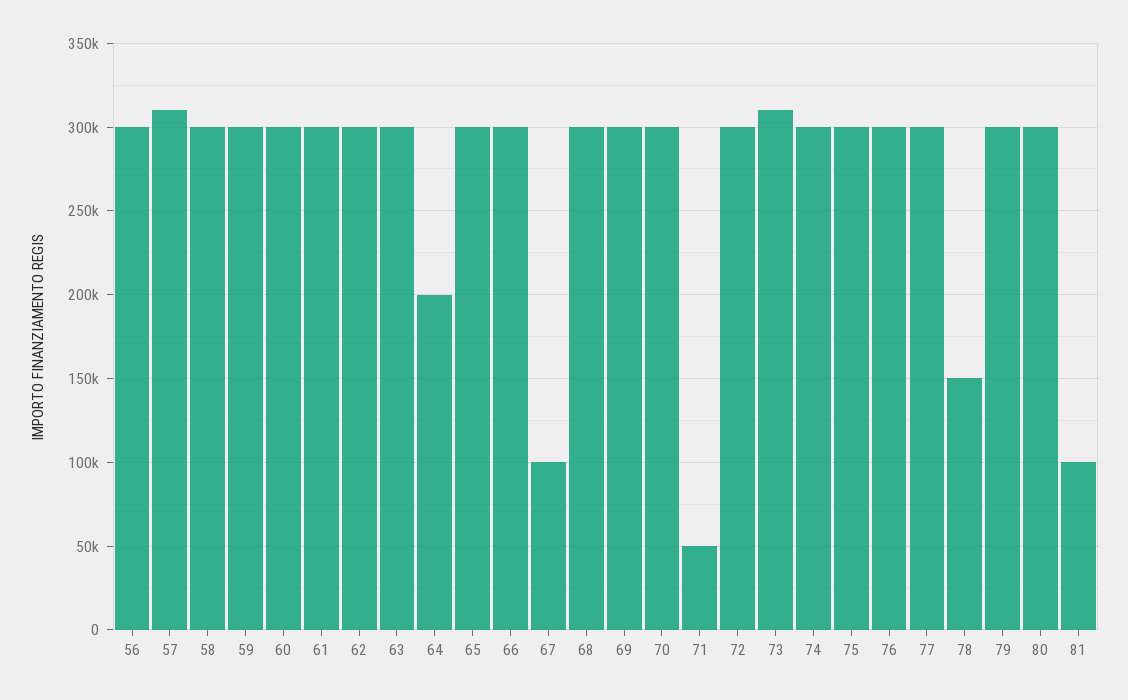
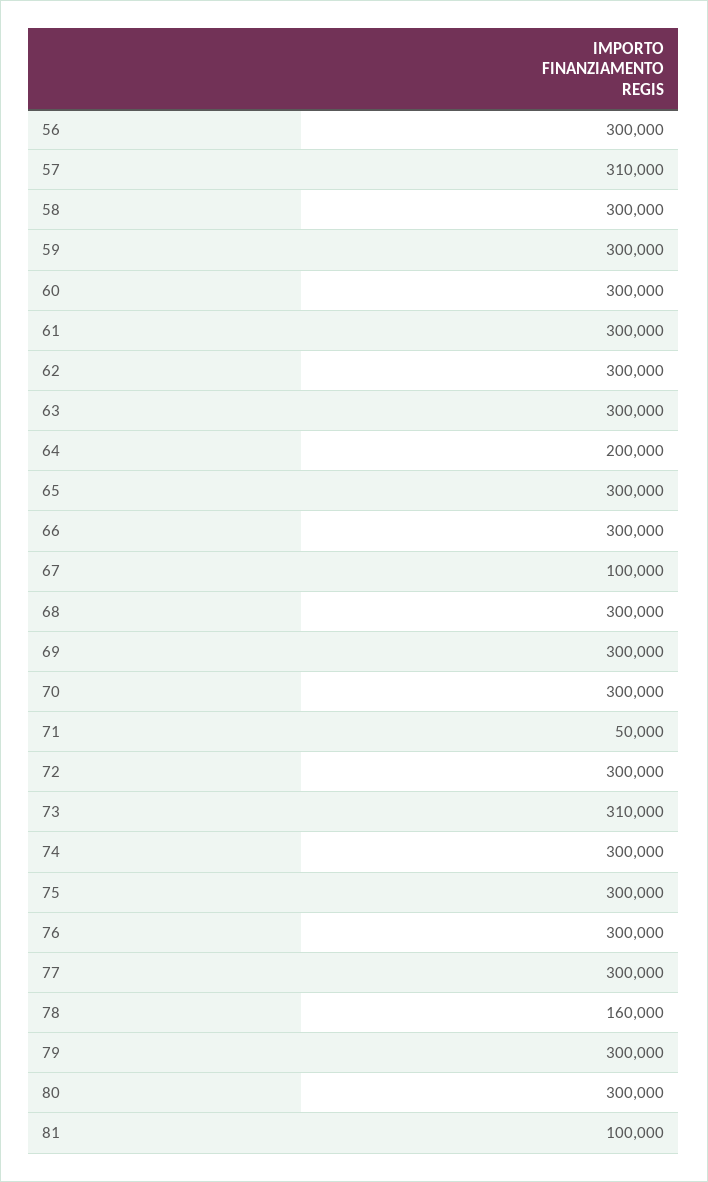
  {
    "56": 300000,
    "57": 310000,
    "58": 300000,
    "59": 300000,
    "60": 300000,
    "61": 300000,
    "62": 300000,
    "63": 300000,
    "64": 200000,
    "65": 300000,
    "66": 300000,
    "67": 100000,
    "68": 300000,
    "69": 300000,
    "70": 300000,
    "71": 50000,
    "72": 300000,
    "73": 310000,
    "74": 300000,
    "75": 300000,
    "76": 300000,
    "77": 300000,
-   "78": 150000,
+   "78": 160000,
    "79": 300000,
    "80": 300000,
    "81": 100000
  }

